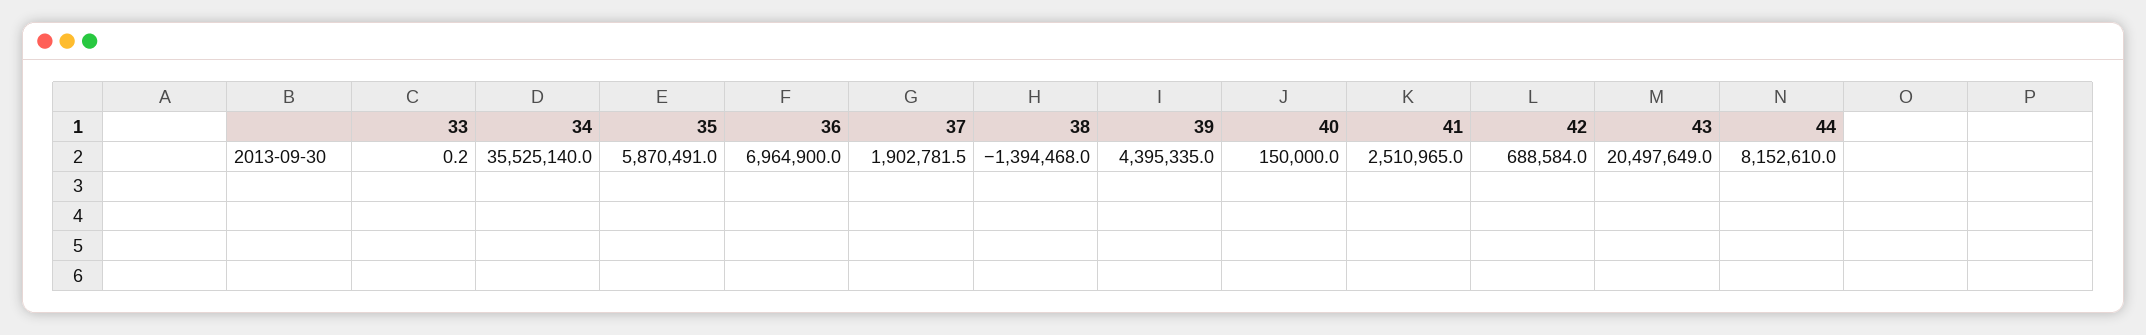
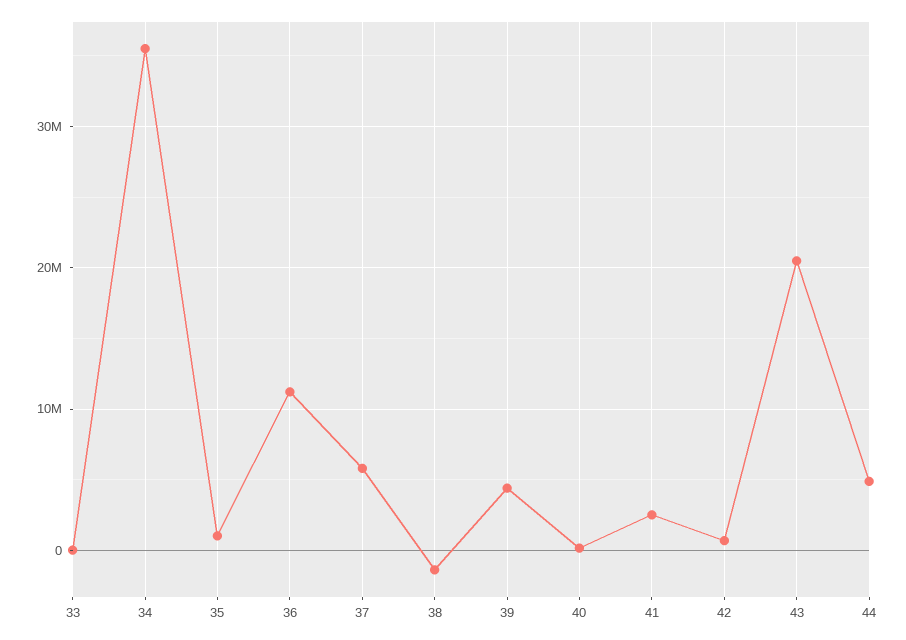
  {
    "33": 0.2,
    "34": 35525140,
-   "35": 5870491,
+   "35": 1000000,
-   "36": 6964900,
+   "36": 11000000,
-   "37": 1902781.5,
+   "37": 6000000,
    "38": -1394468,
    "39": 4395335,
    "40": 150000,
    "41": 2510965,
    "42": 688584,
    "43": 20497649,
-   "44": 8152610
+   "44": 5000000
  }

